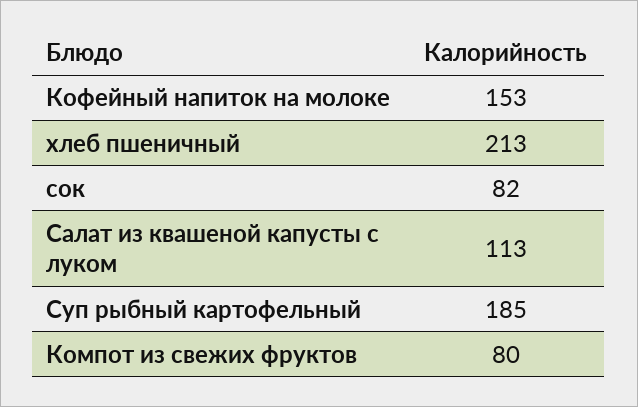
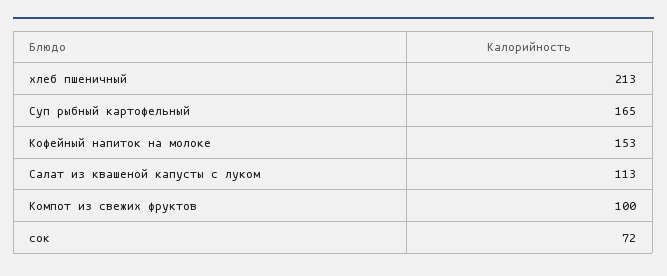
  {
    "Кофейный напиток на молоке": 153,
    "хлеб пшеничный": 213,
-   "сок": 82,
+   "сок": 72,
    "Салат из квашеной капусты с луком": 113,
-   "Суп рыбный картофельный": 185,
+   "Суп рыбный картофельный": 165,
-   "Компот из свежих фруктов": 80
+   "Компот из свежих фруктов": 100
  }

